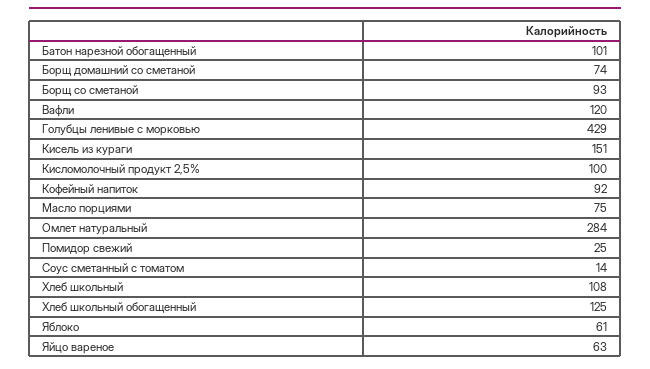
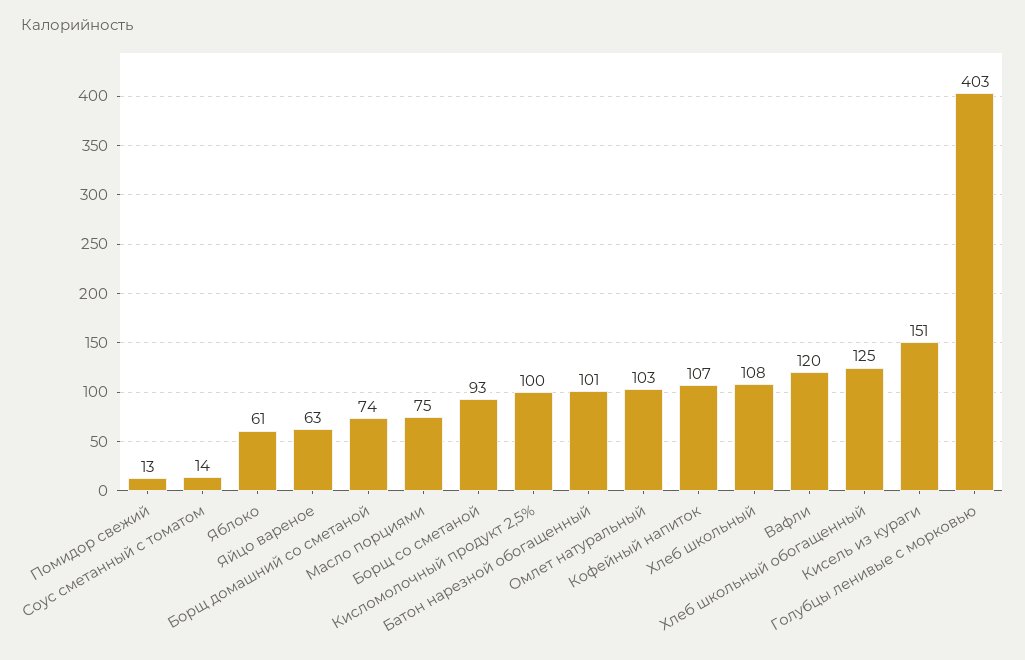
  {
    "Батон нарезной обогащенный": 101,
    "Борщ домашний со сметаной": 74,
    "Борщ со сметаной": 93,
    "Вафли": 120,
-   "Голубцы ленивые с морковью": 429,
+   "Голубцы ленивые с морковью": 403,
    "Кисель из кураги": 151,
    "Кисломолочный продукт 2,5%": 100,
-   "Кофейный напиток": 92,
+   "Кофейный напиток": 107,
    "Масло порциями": 75,
-   "Омлет натуральный": 284,
+   "Омлет натуральный": 103,
-   "Помидор свежий": 25,
+   "Помидор свежий": 13,
    "Соус сметанный с томатом": 14,
    "Хлеб школьный": 108,
    "Хлеб школьный обогащенный": 125,
    "Яблоко": 61,
    "Яйцо вареное": 63
  }

